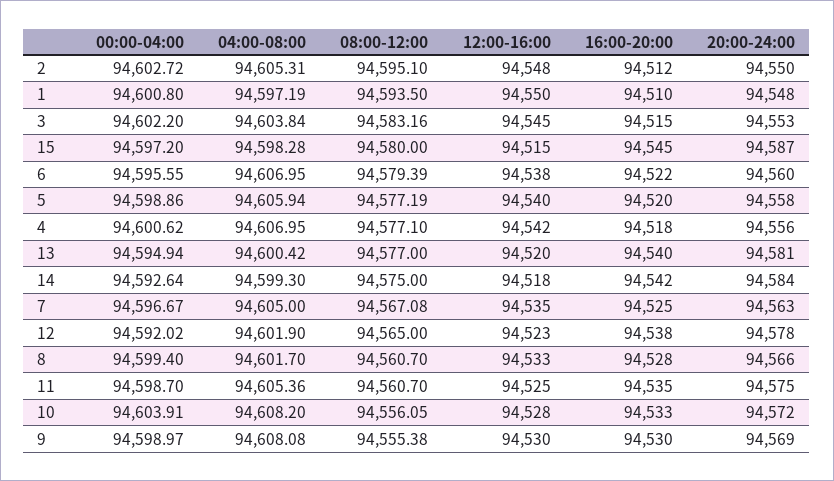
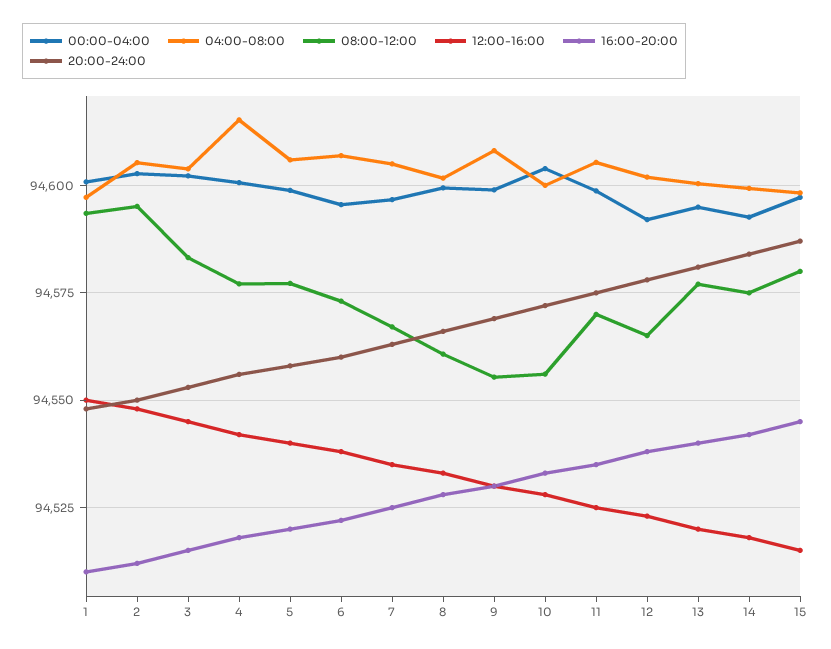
  {
    "00:00-04:00": {
      "2": 94602.72,
      "1": 94600.8,
      "3": 94602.2,
      "15": 94597.2,
      "6": 94595.55,
      "5": 94598.86,
      "4": 94600.62,
      "13": 94594.94,
      "14": 94592.64,
      "7": 94596.67,
      "12": 94592.02,
      "8": 94599.4,
      "11": 94598.7,
      "10": 94603.91,
      "9": 94598.97
    },
    "04:00-08:00": {
      "2": 94605.31,
      "1": 94597.19,
      "3": 94603.84,
      "15": 94598.28,
      "6": 94606.95,
      "5": 94605.94,
-     "4": 94606.95,
+     "4": 94615,
      "13": 94600.42,
      "14": 94599.3,
      "7": 94605,
      "12": 94601.9,
      "8": 94601.7,
      "11": 94605.36,
-     "10": 94608.2,
+     "10": 94600,
      "9": 94608.08
    },
    "08:00-12:00": {
      "2": 94595.1,
      "1": 94593.5,
      "3": 94583.16,
      "15": 94580,
-     "6": 94579.39,
+     "6": 94572.5,
      "5": 94577.19,
      "4": 94577.1,
      "13": 94577,
      "14": 94575,
      "7": 94567.08,
      "12": 94565,
      "8": 94560.7,
-     "11": 94560.7,
+     "11": 94570,
      "10": 94556.05,
      "9": 94555.38
    },
    "12:00-16:00": {
      "2": 94548,
      "1": 94550,
      "3": 94545,
      "15": 94515,
      "6": 94538,
      "5": 94540,
      "4": 94542,
      "13": 94520,
      "14": 94518,
      "7": 94535,
      "12": 94523,
      "8": 94533,
      "11": 94525,
      "10": 94528,
      "9": 94530
    },
    "16:00-20:00": {
      "2": 94512,
      "1": 94510,
      "3": 94515,
      "15": 94545,
      "6": 94522,
      "5": 94520,
      "4": 94518,
      "13": 94540,
      "14": 94542,
      "7": 94525,
      "12": 94538,
      "8": 94528,
      "11": 94535,
      "10": 94533,
      "9": 94530
    },
    "20:00-24:00": {
      "2": 94550,
      "1": 94548,
      "3": 94553,
      "15": 94587,
      "6": 94560,
      "5": 94558,
      "4": 94556,
      "13": 94581,
      "14": 94584,
      "7": 94563,
      "12": 94578,
      "8": 94566,
      "11": 94575,
      "10": 94572,
      "9": 94569
    }
  }

